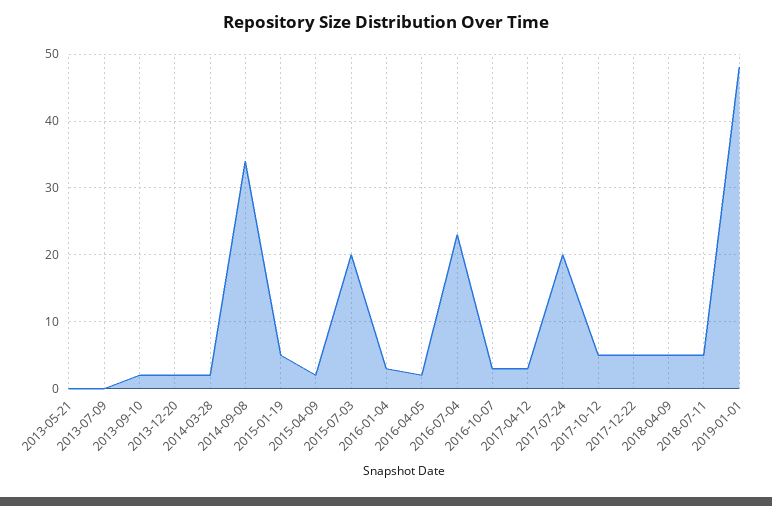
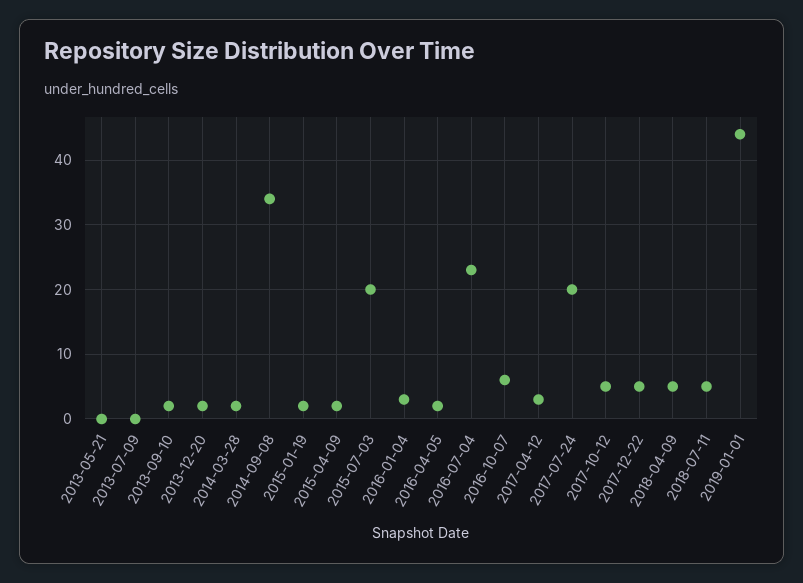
  {
    "2013-05-21": 0,
    "2013-07-09": 0,
    "2013-09-10": 2,
    "2013-12-20": 2,
    "2014-03-28": 2,
    "2014-09-08": 34,
-   "2015-01-19": 5,
+   "2015-01-19": 2,
    "2015-04-09": 2,
    "2015-07-03": 20,
    "2016-01-04": 3,
    "2016-04-05": 2,
    "2016-07-04": 23,
-   "2016-10-07": 3,
+   "2016-10-07": 6,
    "2017-04-12": 3,
    "2017-07-24": 20,
    "2017-10-12": 5,
    "2017-12-22": 5,
    "2018-04-09": 5,
    "2018-07-11": 5,
-   "2019-01-01": 48
+   "2019-01-01": 44
  }

